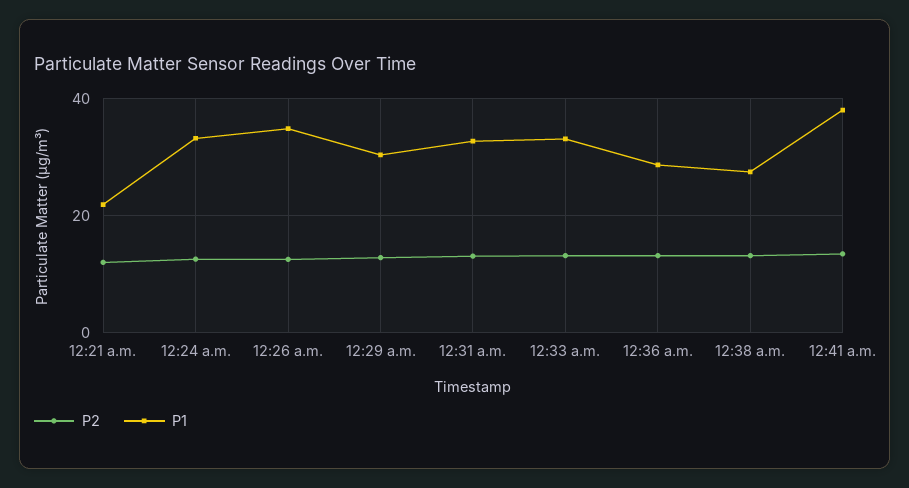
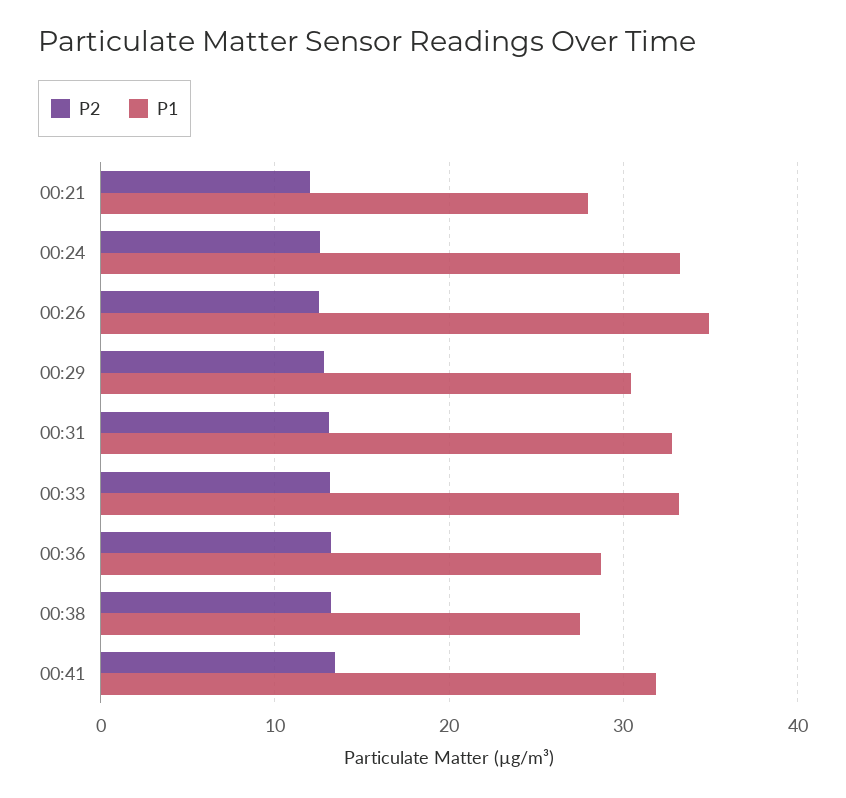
  {
    "P2": {
      "12:21 a.m.": 12,
      "12:24 a.m.": 13,
      "12:26 a.m.": 13,
      "12:29 a.m.": 13,
      "12:31 a.m.": 13,
      "12:33 a.m.": 13,
      "12:36 a.m.": 13,
      "12:38 a.m.": 13,
      "12:41 a.m.": 13
    },
    "P1": {
-     "12:21 a.m.": 22,
+     "12:21 a.m.": 28,
      "12:24 a.m.": 33,
      "12:26 a.m.": 35,
      "12:29 a.m.": 30,
      "12:31 a.m.": 33,
      "12:33 a.m.": 33,
      "12:36 a.m.": 29,
      "12:38 a.m.": 28,
-     "12:41 a.m.": 38
+     "12:41 a.m.": 32
    }
  }

